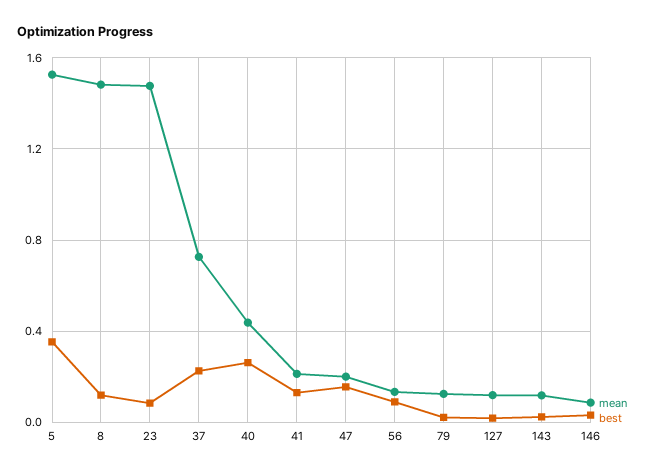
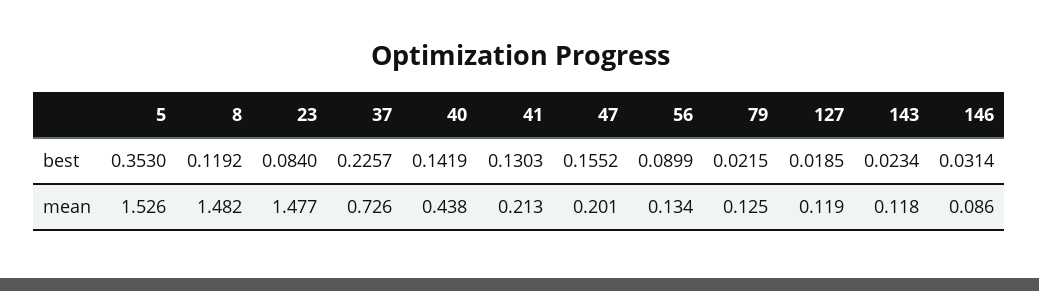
  {
    "mean": {
      "5": 1.526,
      "8": 1.482,
      "23": 1.477,
      "37": 0.726,
      "40": 0.438,
      "41": 0.213,
      "47": 0.201,
      "56": 0.134,
      "79": 0.125,
      "127": 0.119,
      "143": 0.118,
      "146": 0.086
    },
    "best": {
      "5": 0.353,
      "8": 0.1192,
      "23": 0.084,
      "37": 0.2257,
-     "40": 0.25,
+     "40": 0.1419,
      "41": 0.1303,
      "47": 0.1552,
      "56": 0.0899,
      "79": 0.0215,
      "127": 0.0185,
      "143": 0.0234,
      "146": 0.0314
    }
  }

